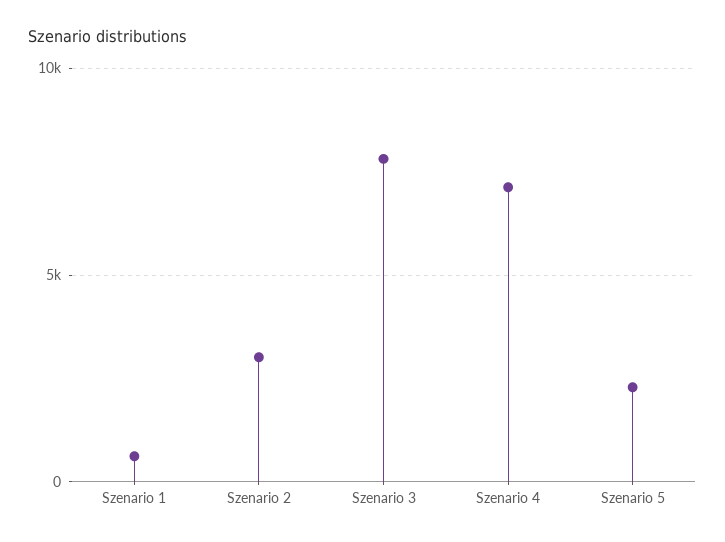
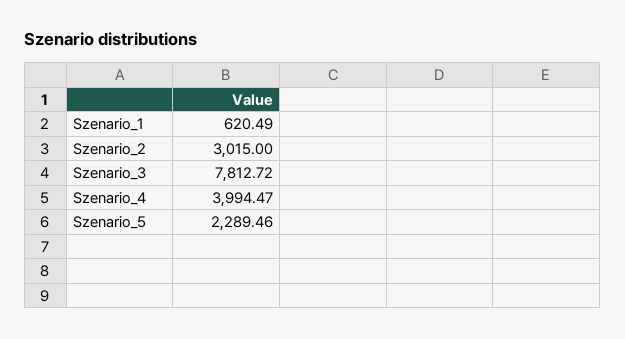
  {
    "Szenario 1": 620.49,
    "Szenario 2": 3015,
    "Szenario 3": 7812.72,
-   "Szenario 4": 7000,
+   "Szenario 4": 3994.47,
    "Szenario 5": 2289.46
  }

